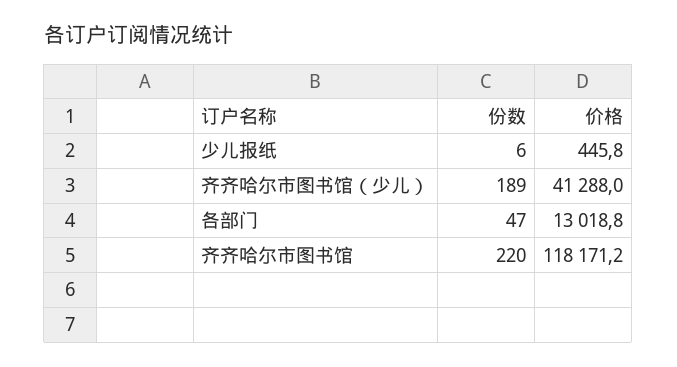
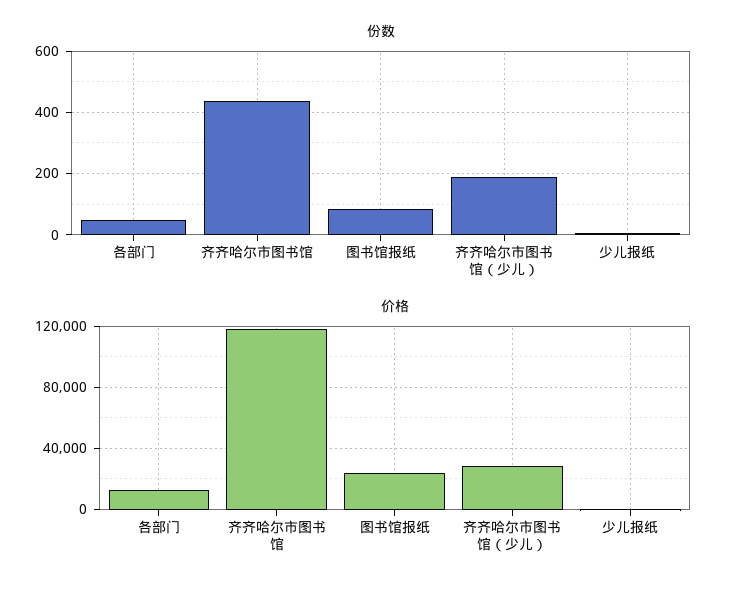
  {
    "份数": {
      "少儿报纸": 6,
      "齐齐哈尔市图书馆（少儿）": 189,
      "各部门": 47,
-     "齐齐哈尔市图书馆": 220
+     "齐齐哈尔市图书馆": 440,
+     "图书馆报纸": 80
    },
    "价格": {
      "少儿报纸": 445.8,
-     "齐齐哈尔市图书馆（少儿）": 41288,
+     "齐齐哈尔市图书馆（少儿）": 30000,
      "各部门": 13018.8,
-     "齐齐哈尔市图书馆": 118171.2
+     "齐齐哈尔市图书馆": 118171.2,
+     "图书馆报纸": 25000
    }
  }

